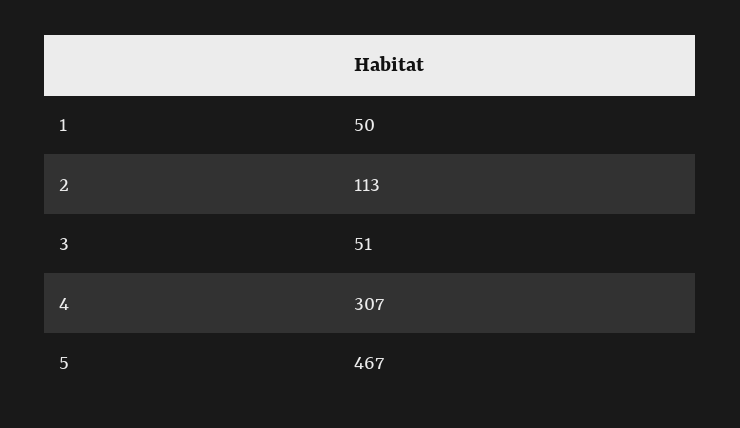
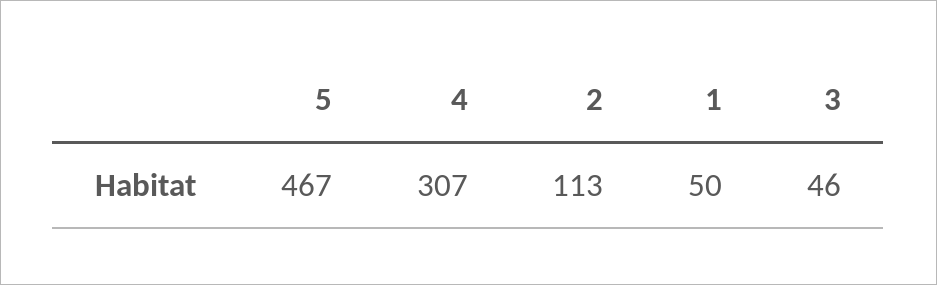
  {
    "1": 50,
    "2": 113,
-   "3": 51,
+   "3": 46,
    "4": 307,
    "5": 467
  }

